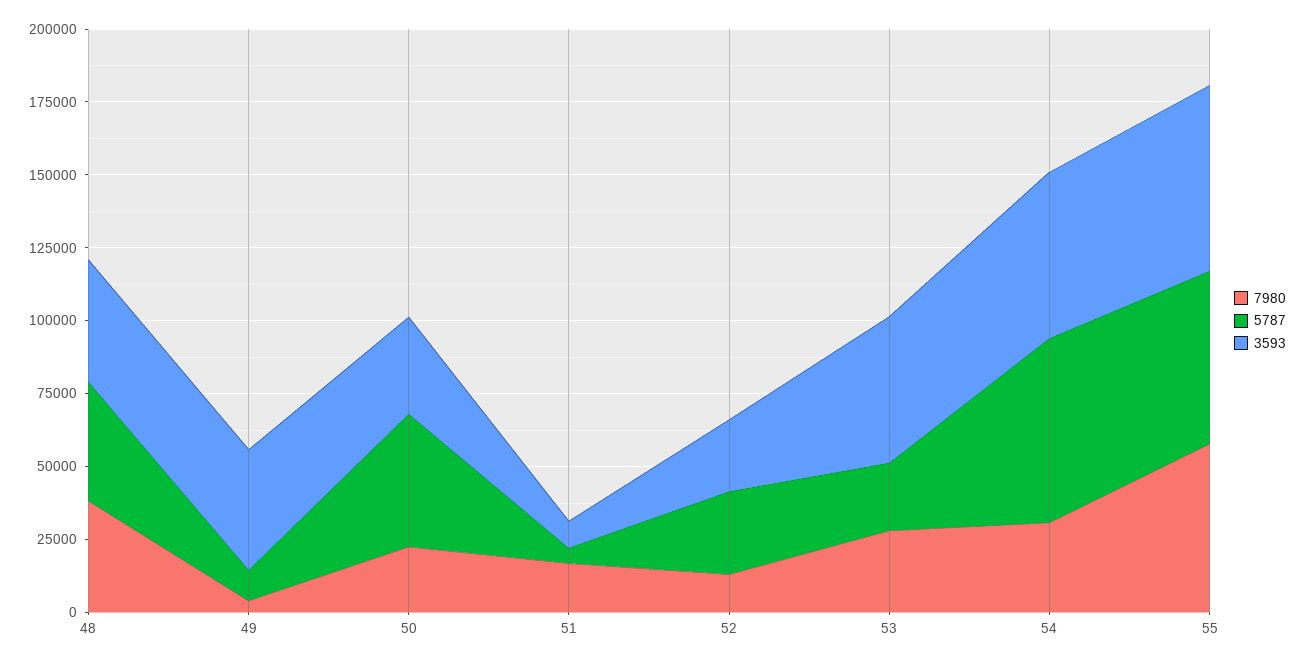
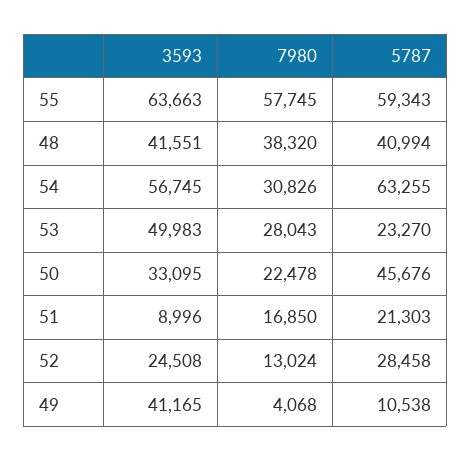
  {
    "7980": {
      "48": 38320,
      "49": 4068,
      "50": 22478,
      "51": 16850,
      "52": 13024,
      "53": 28043,
      "54": 30826,
      "55": 57745
    },
    "5787": {
      "48": 40994,
      "49": 10538,
      "50": 45676,
-     "51": 5000,
+     "51": 21303,
      "52": 28458,
      "53": 23270,
      "54": 63255,
      "55": 59343
    },
    "3593": {
      "48": 41551,
      "49": 41165,
      "50": 33095,
      "51": 8996,
      "52": 24508,
      "53": 49983,
      "54": 56745,
      "55": 63663
    }
  }

